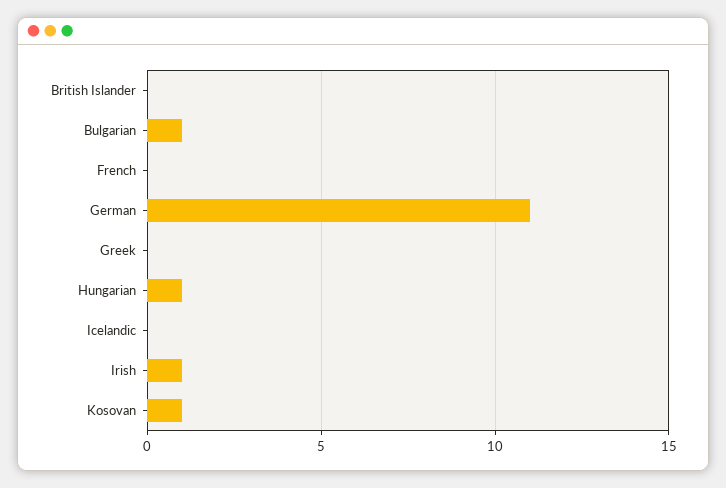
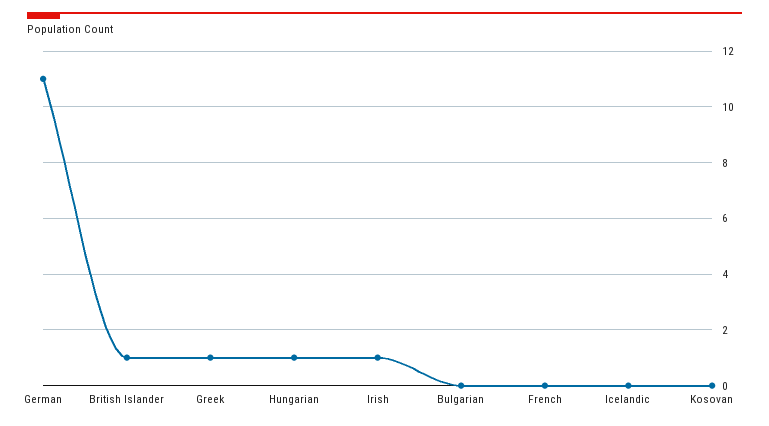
  {
-   "British Islander": 0,
+   "British Islander": 1,
-   "Bulgarian": 1,
+   "Bulgarian": 0,
    "French": 0,
    "German": 11,
-   "Greek": 0,
+   "Greek": 1,
    "Hungarian": 1,
    "Icelandic": 0,
    "Irish": 1,
-   "Kosovan": 1
+   "Kosovan": 0
  }

